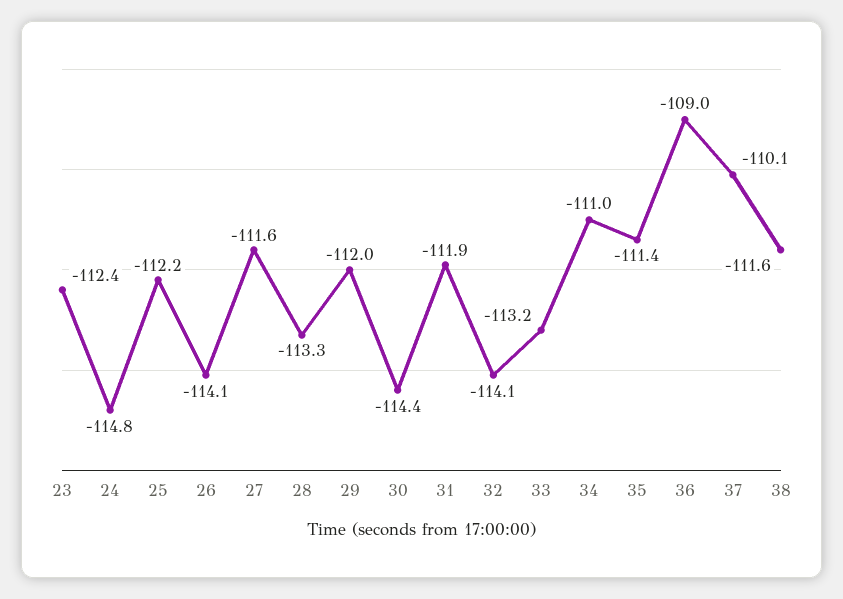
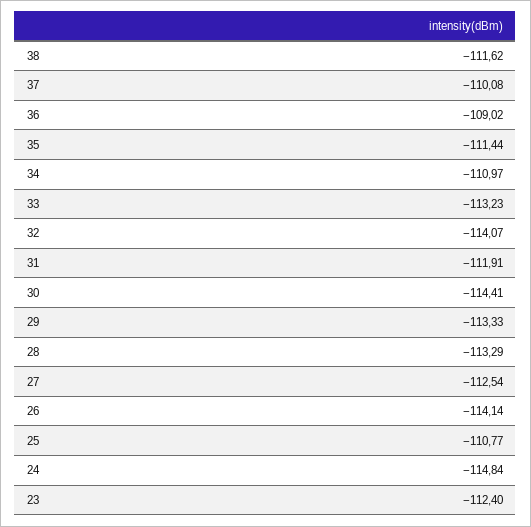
  {
    "23": -112.4,
    "24": -114.84,
-   "25": -112.2,
+   "25": -110.77,
    "26": -114.14,
-   "27": -111.6,
+   "27": -112.54,
    "28": -113.29,
-   "29": -112,
+   "29": -113.33,
    "30": -114.41,
    "31": -111.91,
    "32": -114.07,
    "33": -113.23,
    "34": -110.97,
    "35": -111.44,
    "36": -109.02,
    "37": -110.08,
    "38": -111.62
  }

